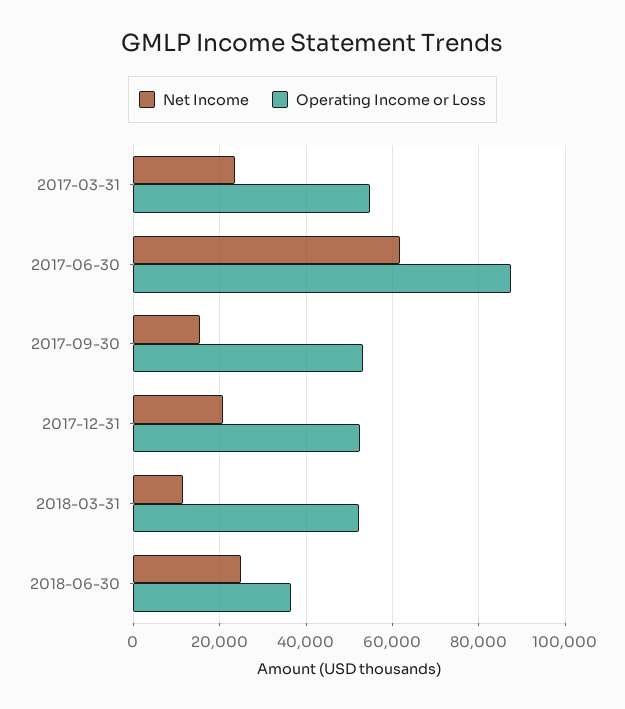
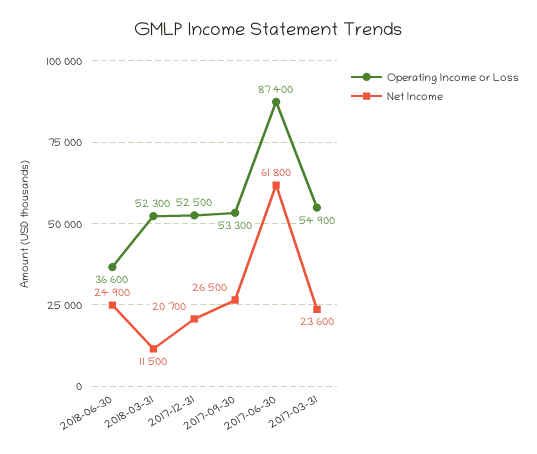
  {
    "Net Income": {
      "2017-03-31": 23600,
      "2017-06-30": 61800,
-     "2017-09-30": 16000,
+     "2017-09-30": 26500,
      "2017-12-31": 20700,
      "2018-03-31": 11500,
      "2018-06-30": 24900
    },
    "Operating Income or Loss": {
      "2017-03-31": 54900,
      "2017-06-30": 87400,
      "2017-09-30": 53300,
      "2017-12-31": 52500,
      "2018-03-31": 52300,
      "2018-06-30": 36600
    }
  }

